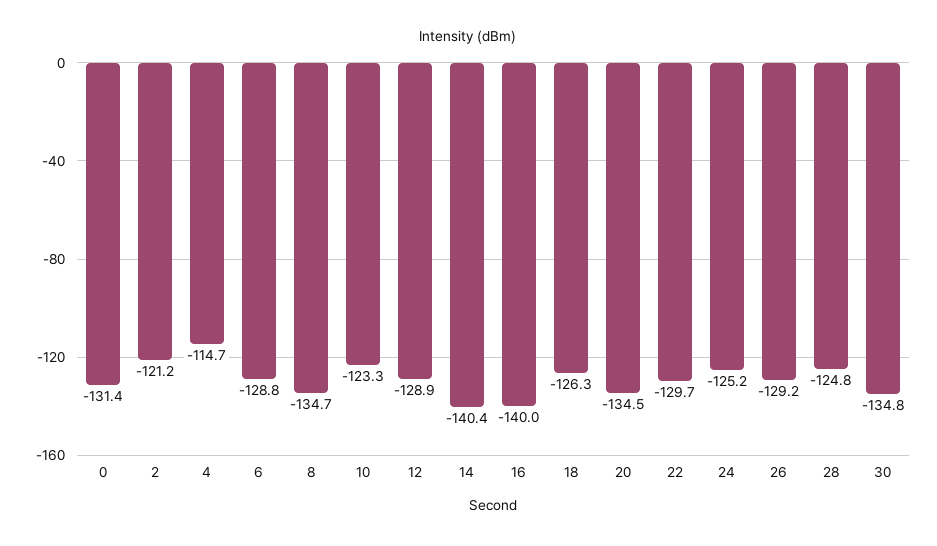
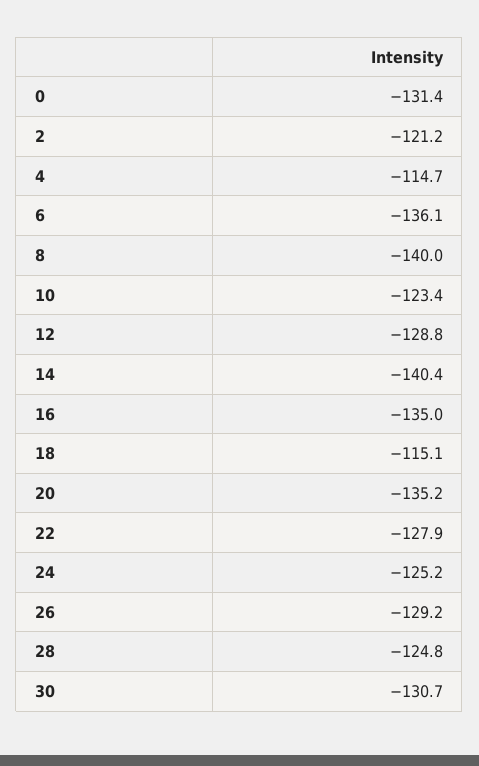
  {
    "0": -131.4,
    "2": -121.2,
    "4": -114.7,
-   "6": -128.8,
+   "6": -136.1,
-   "8": -134.7,
+   "8": -140,
-   "10": -123.3,
+   "10": -123.4,
-   "12": -128.9,
+   "12": -128.8,
    "14": -140.4,
-   "16": -140,
+   "16": -135,
-   "18": -126.3,
+   "18": -115.1,
-   "20": -134.5,
+   "20": -135.2,
-   "22": -129.7,
+   "22": -127.9,
    "24": -125.2,
    "26": -129.2,
    "28": -124.8,
-   "30": -134.8
+   "30": -130.7
  }

